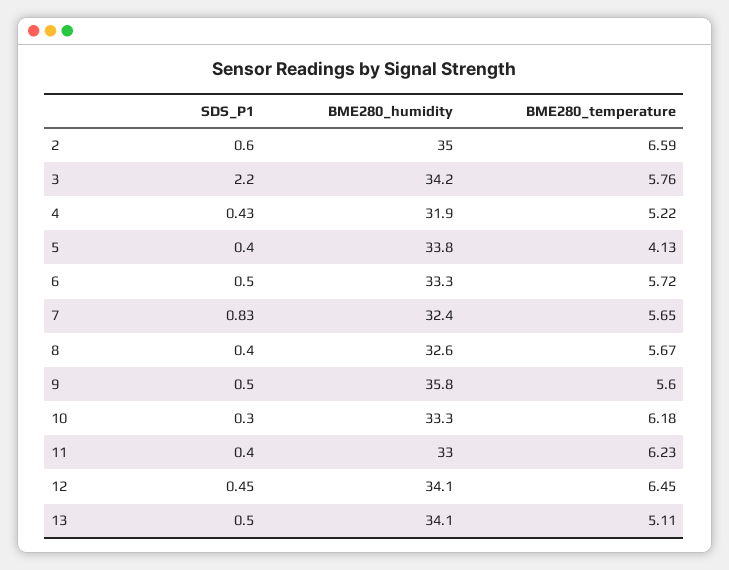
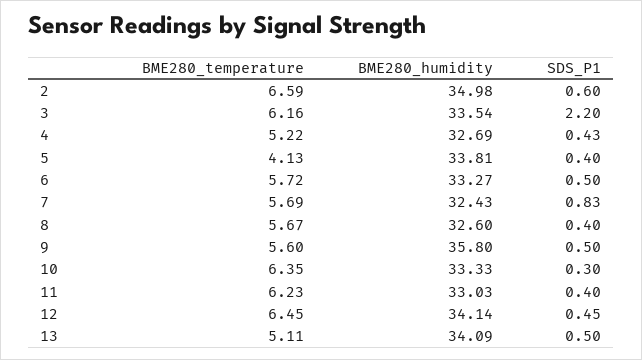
  {
    "SDS_P1": {
      "2": 0.6,
      "3": 2.2,
      "4": 0.43,
      "5": 0.4,
      "6": 0.5,
      "7": 0.83,
      "8": 0.4,
      "9": 0.5,
      "10": 0.3,
      "11": 0.4,
      "12": 0.45,
      "13": 0.5
    },
    "BME280_humidity": {
      "2": 34.98,
-     "3": 34.2,
+     "3": 33.54,
-     "4": 31.9,
+     "4": 32.69,
      "5": 33.81,
      "6": 33.27,
      "7": 32.43,
      "8": 32.6,
      "9": 35.8,
      "10": 33.33,
      "11": 33.03,
      "12": 34.14,
      "13": 34.09
    },
    "BME280_temperature": {
      "2": 6.59,
-     "3": 5.76,
+     "3": 6.16,
      "4": 5.22,
      "5": 4.13,
      "6": 5.72,
-     "7": 5.65,
+     "7": 5.69,
      "8": 5.67,
      "9": 5.6,
-     "10": 6.18,
+     "10": 6.35,
      "11": 6.23,
      "12": 6.45,
      "13": 5.11
    }
  }

